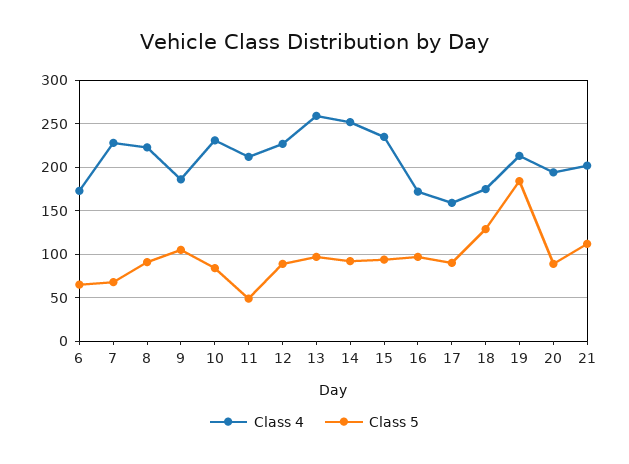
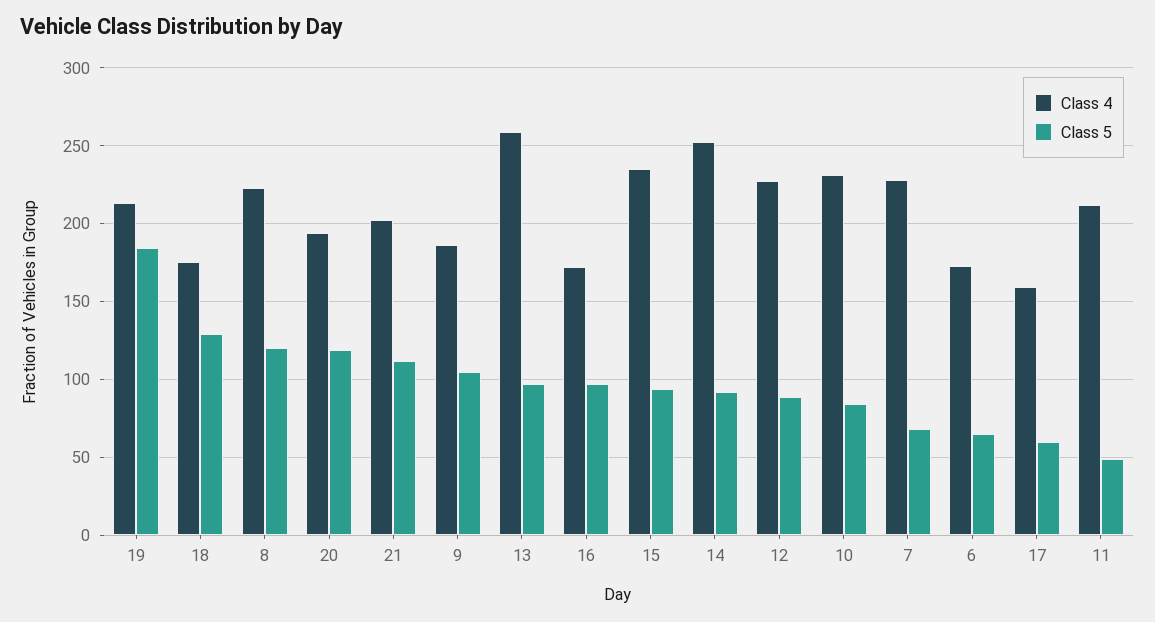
  {
    "Class 4": {
      "6": 175,
      "7": 230,
      "8": 225,
      "9": 185,
      "10": 230,
      "11": 210,
      "12": 225,
      "13": 260,
      "14": 250,
      "15": 235,
      "16": 170,
      "17": 160,
      "18": 175,
      "19": 215,
      "20": 195,
      "21": 200
    },
    "Class 5": {
      "6": 65,
      "7": 70,
-     "8": 90,
+     "8": 120,
      "9": 105,
      "10": 85,
      "11": 50,
      "12": 90,
      "13": 95,
      "14": 90,
      "15": 95,
      "16": 95,
-     "17": 90,
+     "17": 60,
      "18": 130,
      "19": 185,
-     "20": 90,
+     "20": 120,
      "21": 110
    }
  }

